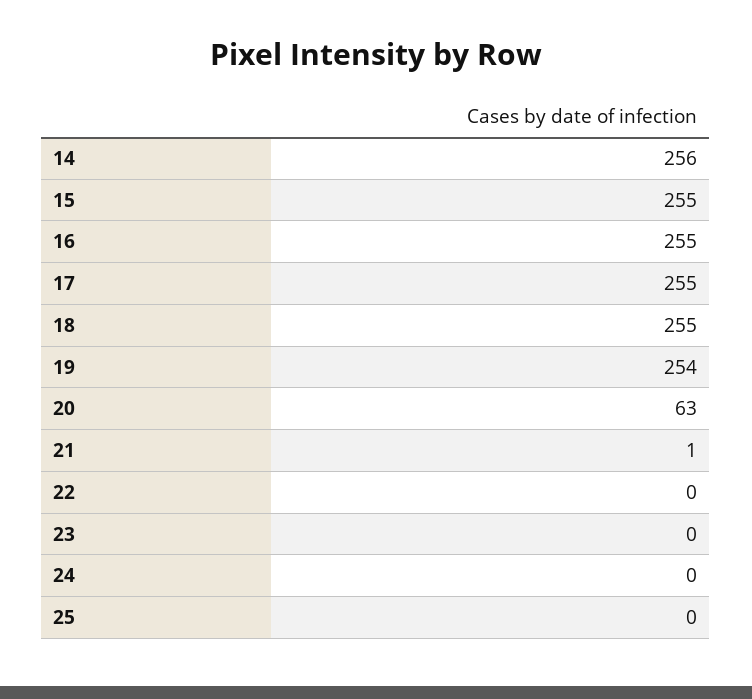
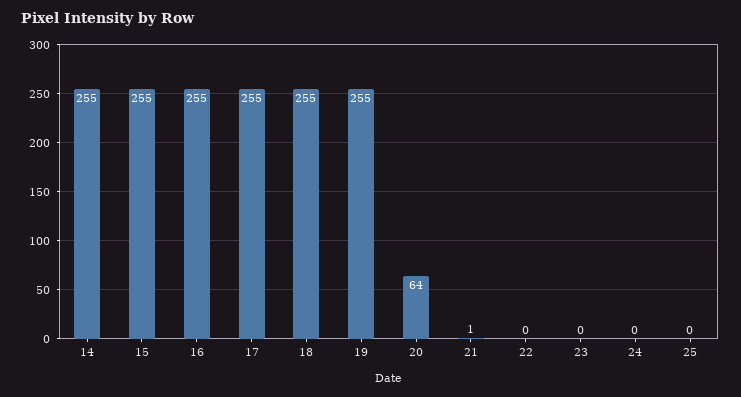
  {
-   "14": 256,
+   "14": 255,
    "15": 255,
    "16": 255,
    "17": 255,
    "18": 255,
-   "19": 254,
+   "19": 255,
-   "20": 63,
+   "20": 64,
    "21": 1,
    "22": 0,
    "23": 0,
    "24": 0,
    "25": 0
  }

